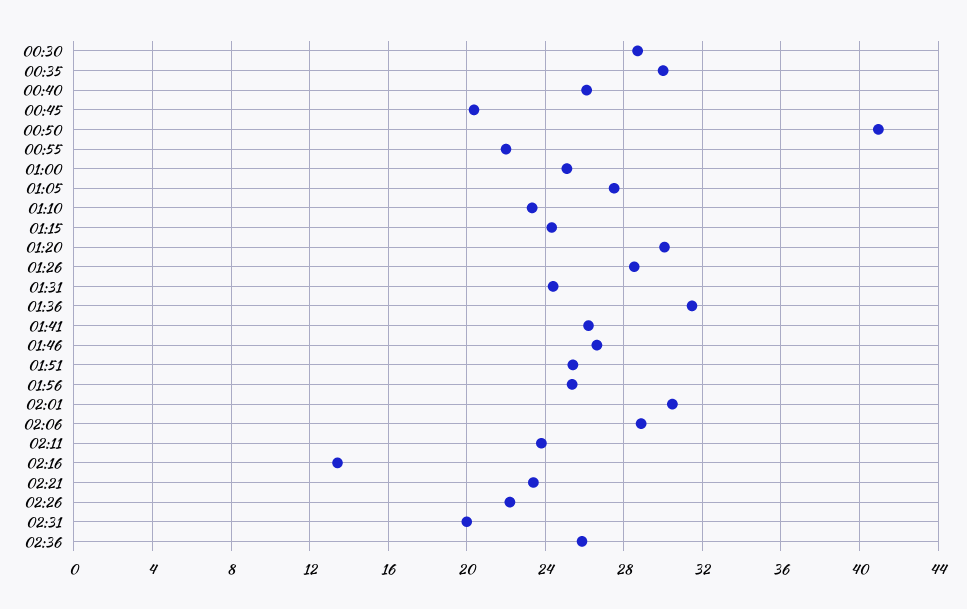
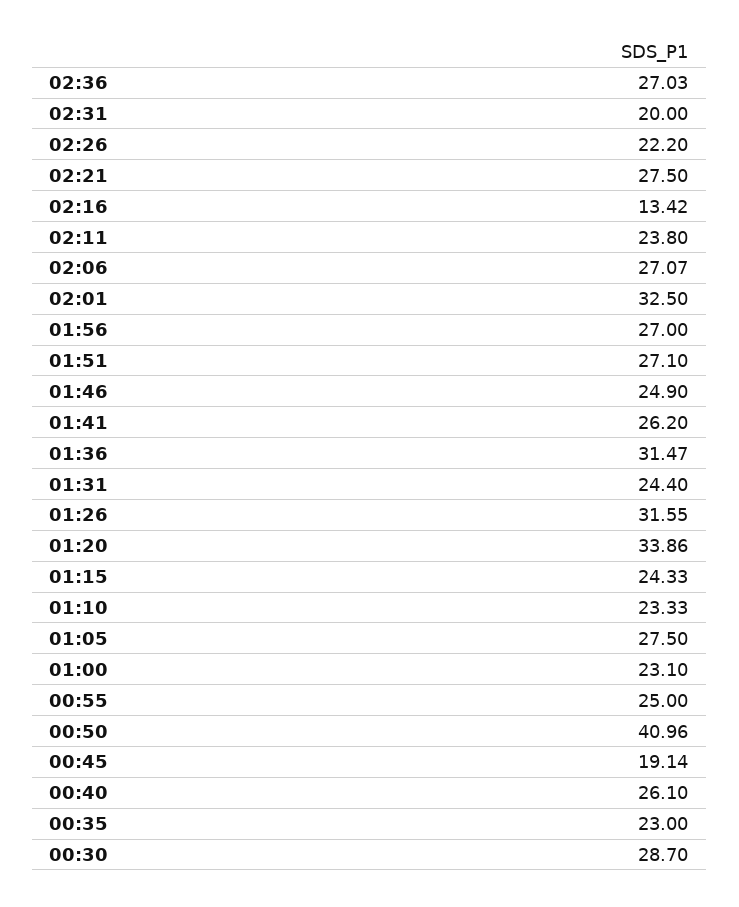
  {
    "00:30": 28.7,
-   "00:35": 30,
+   "00:35": 23,
    "00:40": 26.1,
-   "00:45": 20.5,
+   "00:45": 19.14,
    "00:50": 40.96,
-   "00:55": 22,
+   "00:55": 25,
-   "01:00": 25,
+   "01:00": 23.1,
    "01:05": 27.5,
    "01:10": 23.33,
    "01:15": 24.33,
-   "01:20": 30,
+   "01:20": 33.86,
-   "01:26": 28.5,
+   "01:26": 31.55,
    "01:31": 24.4,
    "01:36": 31.47,
    "01:41": 26.2,
-   "01:46": 26.5,
+   "01:46": 24.9,
-   "01:51": 25.5,
+   "01:51": 27.1,
-   "01:56": 25.5,
+   "01:56": 27,
-   "02:01": 30.5,
+   "02:01": 32.5,
-   "02:06": 29,
+   "02:06": 27.07,
    "02:11": 23.8,
    "02:16": 13.42,
-   "02:21": 23.5,
+   "02:21": 27.5,
    "02:26": 22.2,
    "02:31": 20,
-   "02:36": 26
+   "02:36": 27.03
  }

